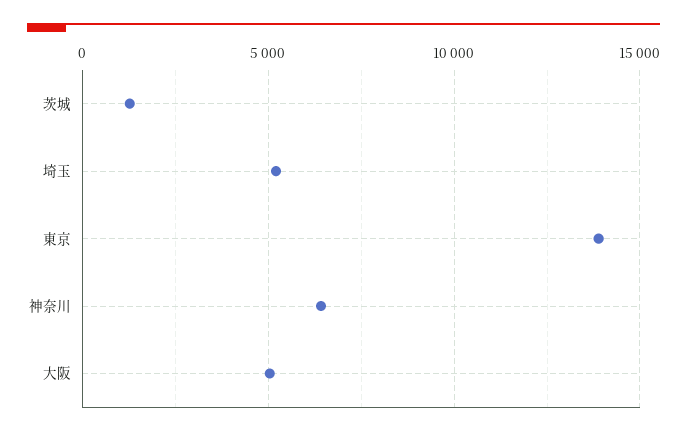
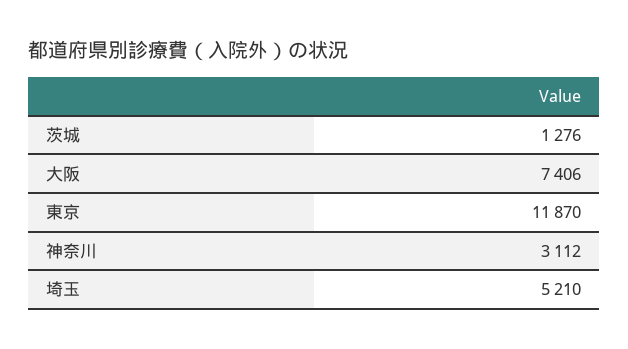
  {
    "茨城": 1276,
    "埼玉": 5210,
-   "東京": 14000,
+   "東京": 11870,
-   "神奈川": 6500,
+   "神奈川": 3112,
-   "大阪": 5000
+   "大阪": 7406
  }

